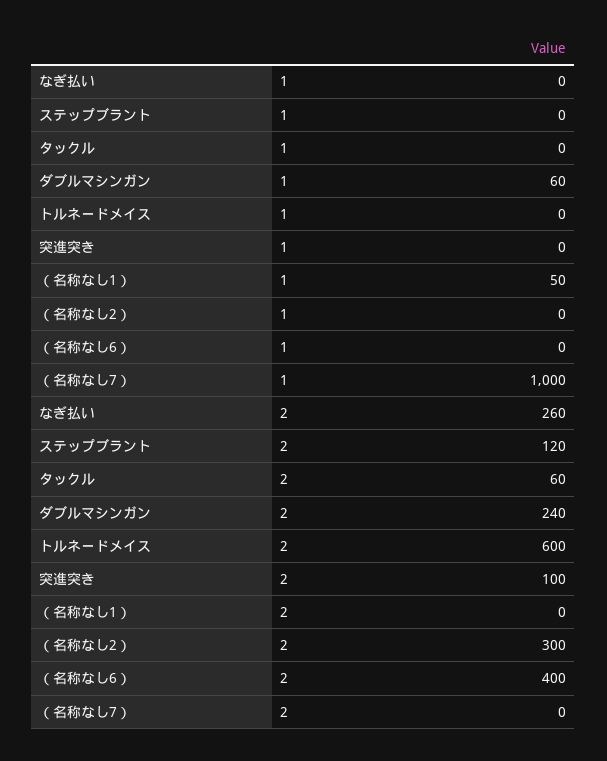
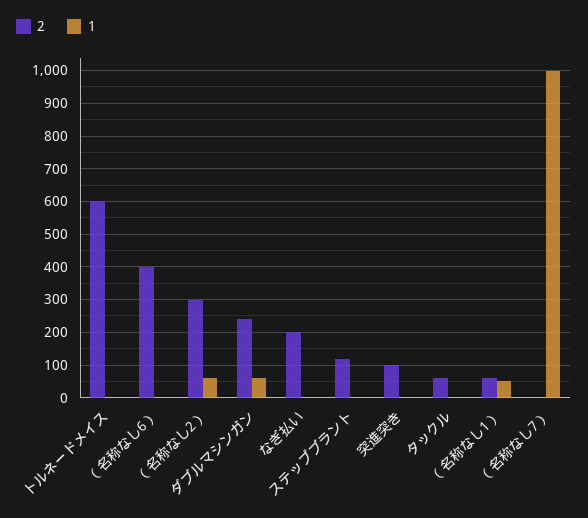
  {
    "1": {
      "なぎ払い": 0,
      "ステップブラント": 0,
      "タックル": 0,
      "ダブルマシンガン": 60,
      "トルネードメイス": 0,
      "突進突き": 0,
      "（名称なし1）": 50,
-     "（名称なし2）": 0,
+     "（名称なし2）": 60,
      "（名称なし6）": 0,
      "（名称なし7）": 1000
    },
    "2": {
-     "なぎ払い": 260,
+     "なぎ払い": 200,
      "ステップブラント": 120,
      "タックル": 60,
      "ダブルマシンガン": 240,
      "トルネードメイス": 600,
      "突進突き": 100,
-     "（名称なし1）": 0,
+     "（名称なし1）": 60,
      "（名称なし2）": 300,
      "（名称なし6）": 400,
      "（名称なし7）": 0
    }
  }

